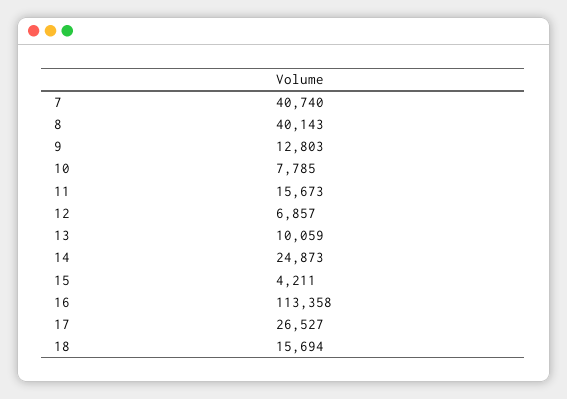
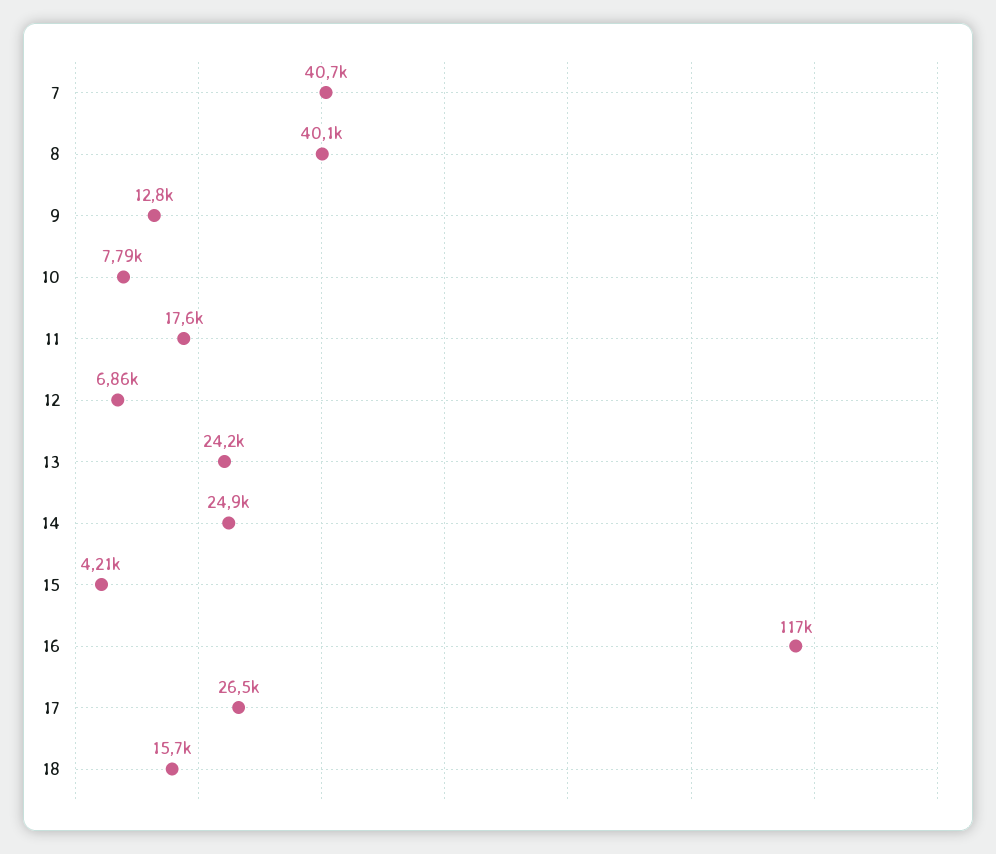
  {
    "7": 40740,
    "8": 40143,
    "9": 12803,
    "10": 7785,
-   "11": 15673,
+   "11": 17600,
    "12": 6857,
-   "13": 10059,
+   "13": 24200,
    "14": 24873,
    "15": 4211,
-   "16": 113358,
+   "16": 117000,
    "17": 26527,
    "18": 15694
  }

